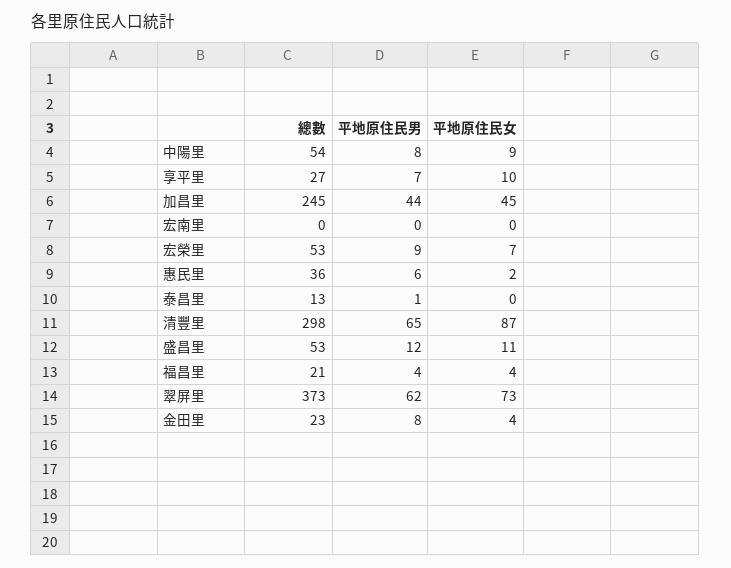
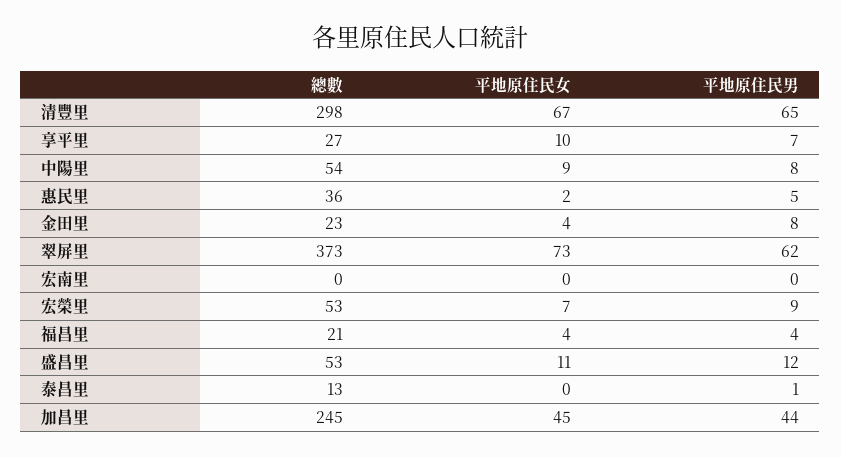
  {
    "總數": {
      "中陽里": 54,
      "享平里": 27,
      "加昌里": 245,
      "宏南里": 0,
      "宏榮里": 53,
      "惠民里": 36,
      "泰昌里": 13,
      "清豐里": 298,
      "盛昌里": 53,
      "福昌里": 21,
      "翠屏里": 373,
      "金田里": 23
    },
    "平地原住民男": {
      "中陽里": 8,
      "享平里": 7,
      "加昌里": 44,
      "宏南里": 0,
      "宏榮里": 9,
-     "惠民里": 6,
+     "惠民里": 5,
      "泰昌里": 1,
      "清豐里": 65,
      "盛昌里": 12,
      "福昌里": 4,
      "翠屏里": 62,
      "金田里": 8
    },
    "平地原住民女": {
      "中陽里": 9,
      "享平里": 10,
      "加昌里": 45,
      "宏南里": 0,
      "宏榮里": 7,
      "惠民里": 2,
      "泰昌里": 0,
-     "清豐里": 87,
+     "清豐里": 67,
      "盛昌里": 11,
      "福昌里": 4,
      "翠屏里": 73,
      "金田里": 4
    }
  }

